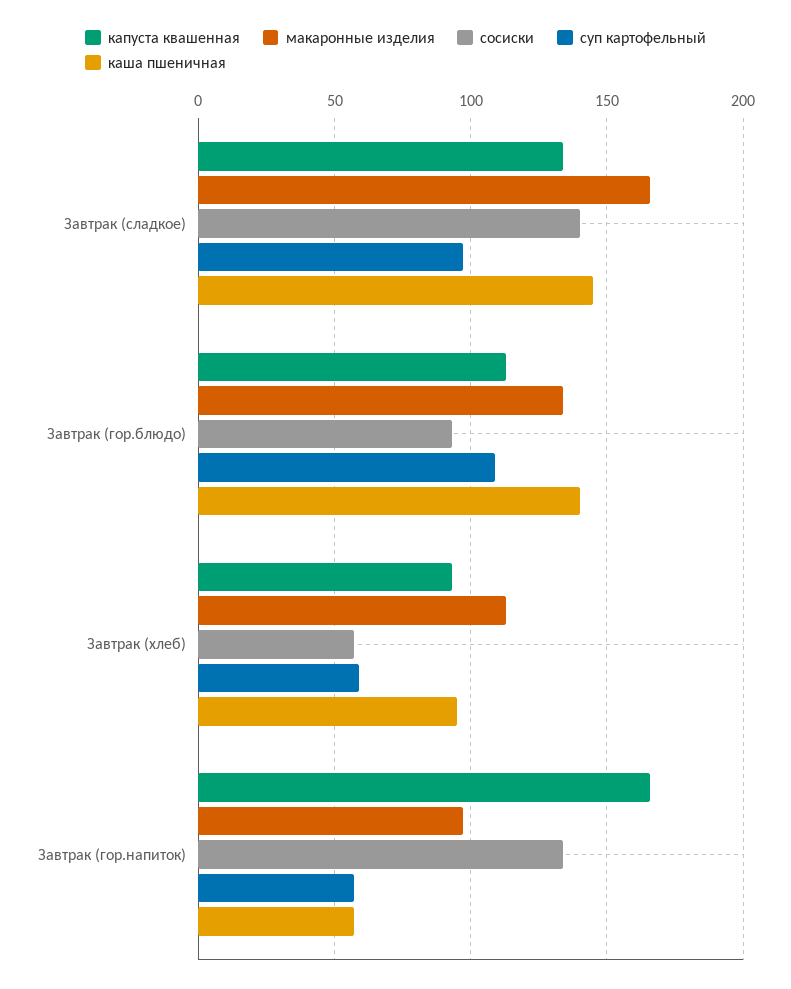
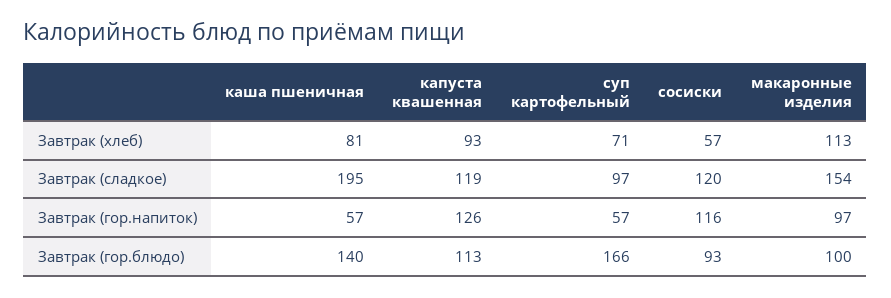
  {
    "капуста квашенная": {
-     "Завтрак (сладкое)": 135,
+     "Завтрак (сладкое)": 119,
      "Завтрак (гор.блюдо)": 113,
      "Завтрак (хлеб)": 93,
-     "Завтрак (гор.напиток)": 165
+     "Завтрак (гор.напиток)": 126
    },
    "макаронные изделия": {
-     "Завтрак (сладкое)": 165,
+     "Завтрак (сладкое)": 154,
-     "Завтрак (гор.блюдо)": 135,
+     "Завтрак (гор.блюдо)": 100,
      "Завтрак (хлеб)": 113,
      "Завтрак (гор.напиток)": 97
    },
    "сосиски": {
-     "Завтрак (сладкое)": 140,
+     "Завтрак (сладкое)": 120,
      "Завтрак (гор.блюдо)": 93,
      "Завтрак (хлеб)": 57,
-     "Завтрак (гор.напиток)": 135
+     "Завтрак (гор.напиток)": 116
    },
    "суп картофельный": {
      "Завтрак (сладкое)": 97,
-     "Завтрак (гор.блюдо)": 110,
+     "Завтрак (гор.блюдо)": 166,
-     "Завтрак (хлеб)": 60,
+     "Завтрак (хлеб)": 71,
      "Завтрак (гор.напиток)": 57
    },
    "каша пшеничная": {
-     "Завтрак (сладкое)": 145,
+     "Завтрак (сладкое)": 195,
      "Завтрак (гор.блюдо)": 140,
-     "Завтрак (хлеб)": 95,
+     "Завтрак (хлеб)": 81,
      "Завтрак (гор.напиток)": 57
    }
  }

